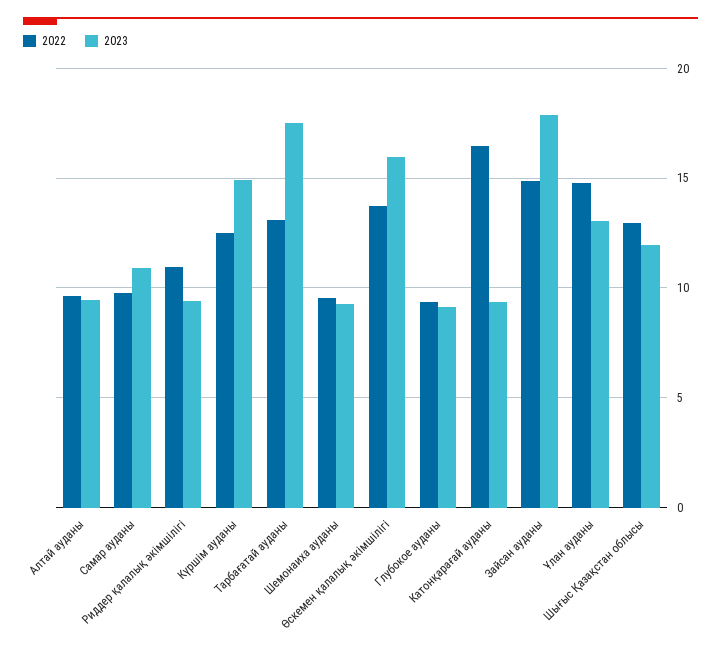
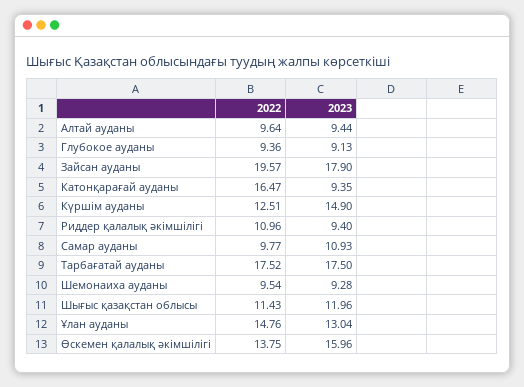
  {
    "2022": {
      "Алтай ауданы": 9.64,
      "Самар ауданы": 9.77,
      "Риддер қалалық әкімшілігі": 10.96,
      "Күршім ауданы": 12.51,
-     "Тарбағатай ауданы": 13,
+     "Тарбағатай ауданы": 17.52,
      "Шемонаиха ауданы": 9.54,
      "Өскемен қалалық әкімшілігі": 13.75,
      "Глубокое ауданы": 9.36,
      "Катонқарағай ауданы": 16.47,
-     "Зайсан ауданы": 15,
+     "Зайсан ауданы": 19.57,
      "Ұлан ауданы": 14.76,
-     "Шығыс Қазақстан облысы": 13
+     "Шығыс Қазақстан облысы": 11.43
    },
    "2023": {
      "Алтай ауданы": 9.44,
      "Самар ауданы": 10.93,
      "Риддер қалалық әкімшілігі": 9.4,
      "Күршім ауданы": 14.9,
      "Тарбағатай ауданы": 17.5,
      "Шемонаиха ауданы": 9.28,
      "Өскемен қалалық әкімшілігі": 15.96,
      "Глубокое ауданы": 9.13,
      "Катонқарағай ауданы": 9.35,
      "Зайсан ауданы": 17.9,
      "Ұлан ауданы": 13.04,
      "Шығыс Қазақстан облысы": 11.96
    }
  }

